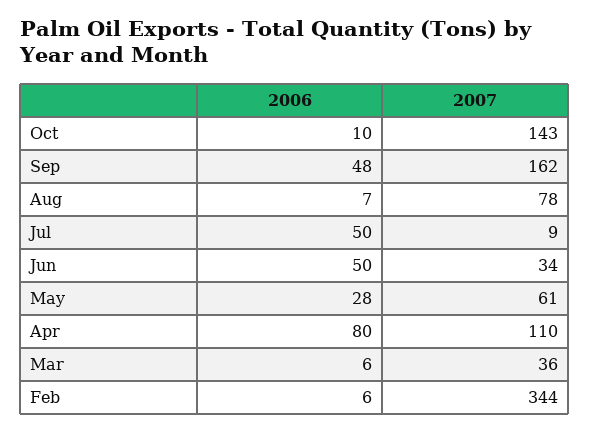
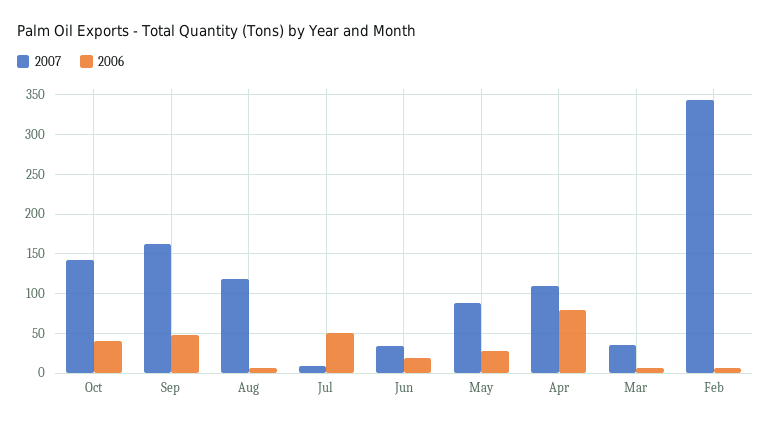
  {
    "2006": {
-     "Oct": 10,
+     "Oct": 40,
      "Sep": 48,
      "Aug": 7,
      "Jul": 50,
-     "Jun": 50,
+     "Jun": 20,
      "May": 28,
      "Apr": 80,
      "Mar": 6,
      "Feb": 6
    },
    "2007": {
      "Oct": 143,
      "Sep": 162,
-     "Aug": 78,
+     "Aug": 120,
      "Jul": 9,
      "Jun": 34,
-     "May": 61,
+     "May": 90,
      "Apr": 110,
      "Mar": 36,
      "Feb": 344
    }
  }

